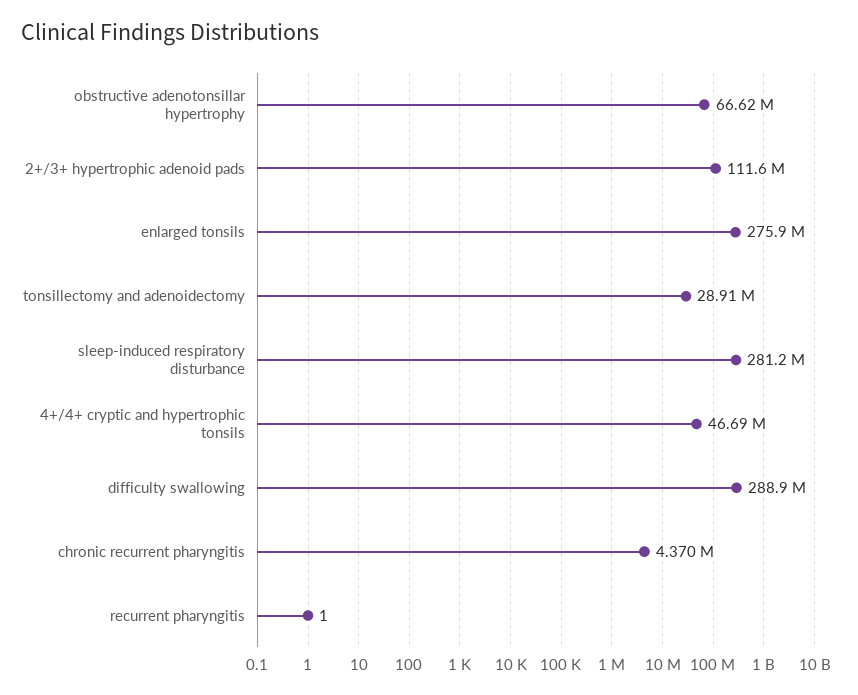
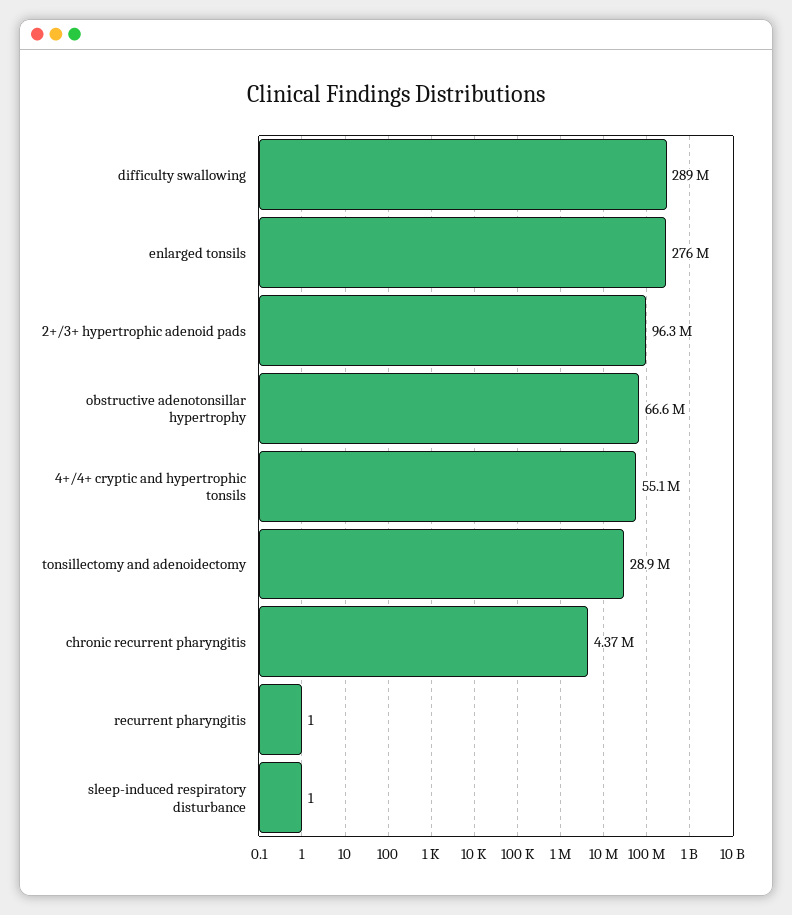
  {
    "obstructive adenotonsillar hypertrophy": 66620000,
-   "2+/3+ hypertrophic adenoid pads": 111600000,
+   "2+/3+ hypertrophic adenoid pads": 96300000,
    "enlarged tonsils": 275900000,
    "tonsillectomy and adenoidectomy": 28910000,
-   "sleep-induced respiratory disturbance": 281200000,
+   "sleep-induced respiratory disturbance": 1,
-   "4+/4+ cryptic and hypertrophic tonsils": 46690000,
+   "4+/4+ cryptic and hypertrophic tonsils": 55100000,
    "difficulty swallowing": 288900000,
    "chronic recurrent pharyngitis": 4370000,
    "recurrent pharyngitis": 1
  }

